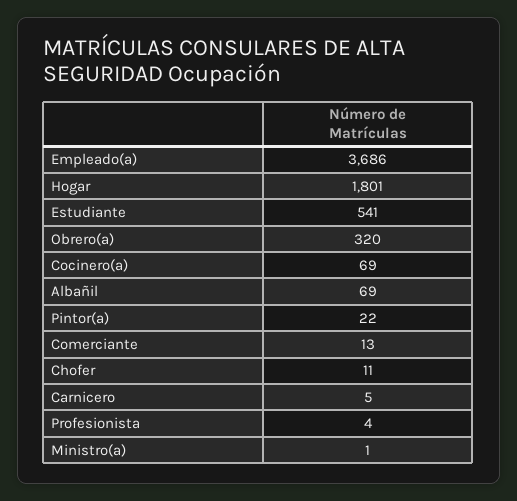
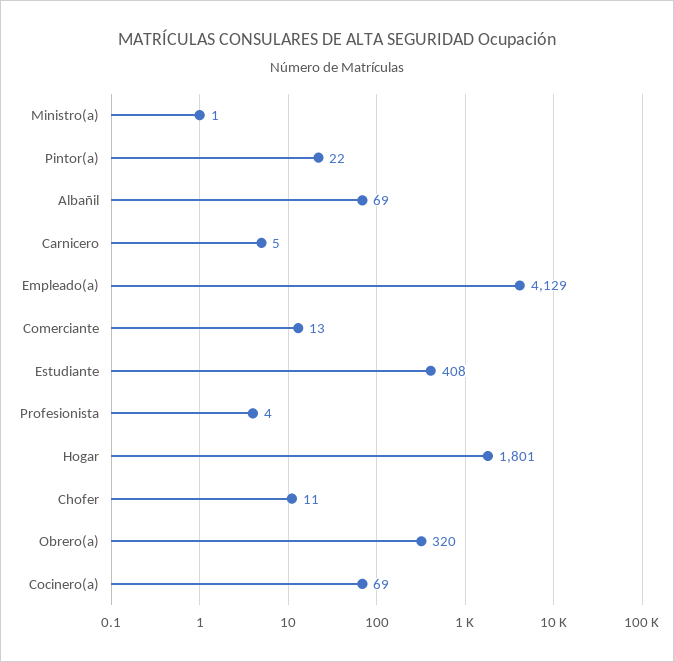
  {
-   "Empleado(a)": 3686,
+   "Empleado(a)": 4129,
    "Hogar": 1801,
-   "Estudiante": 541,
+   "Estudiante": 408,
    "Obrero(a)": 320,
    "Cocinero(a)": 69,
    "Albañil": 69,
    "Pintor(a)": 22,
    "Comerciante": 13,
    "Chofer": 11,
    "Carnicero": 5,
    "Profesionista": 4,
    "Ministro(a)": 1
  }

